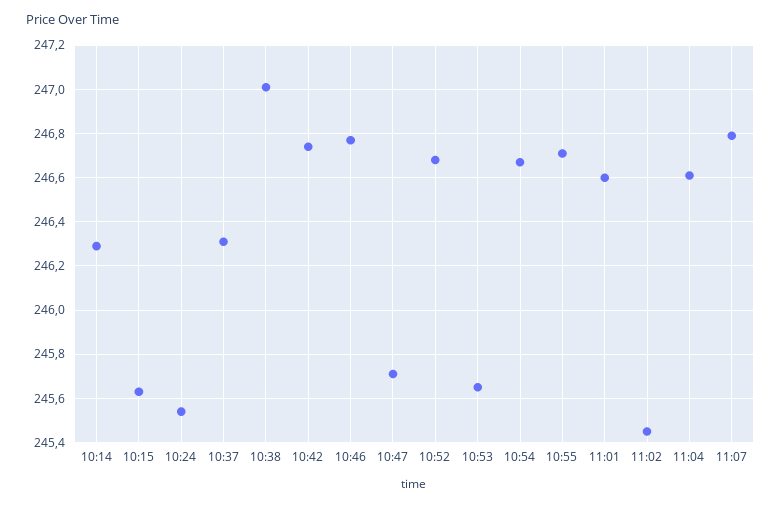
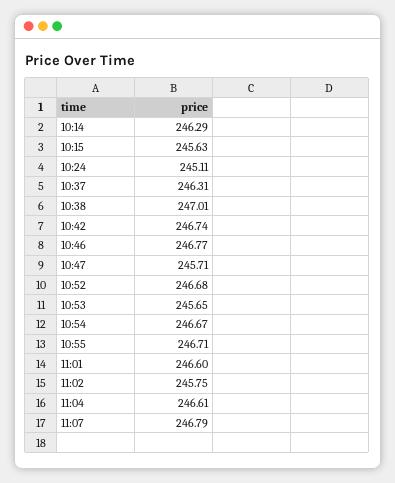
  {
    "10:14": 246.29,
    "10:15": 245.63,
-   "10:24": 245.55,
+   "10:24": 245.11,
    "10:37": 246.31,
    "10:38": 247.01,
    "10:42": 246.74,
    "10:46": 246.77,
    "10:47": 245.71,
    "10:52": 246.68,
    "10:53": 245.65,
    "10:54": 246.67,
    "10:55": 246.71,
    "11:01": 246.6,
-   "11:02": 245.45,
+   "11:02": 245.75,
    "11:04": 246.61,
    "11:07": 246.79
  }

